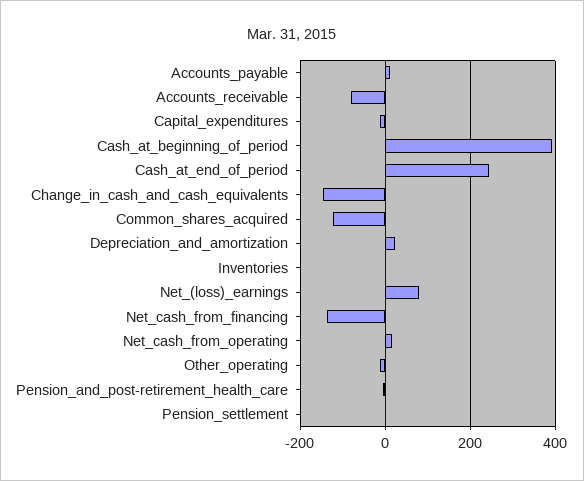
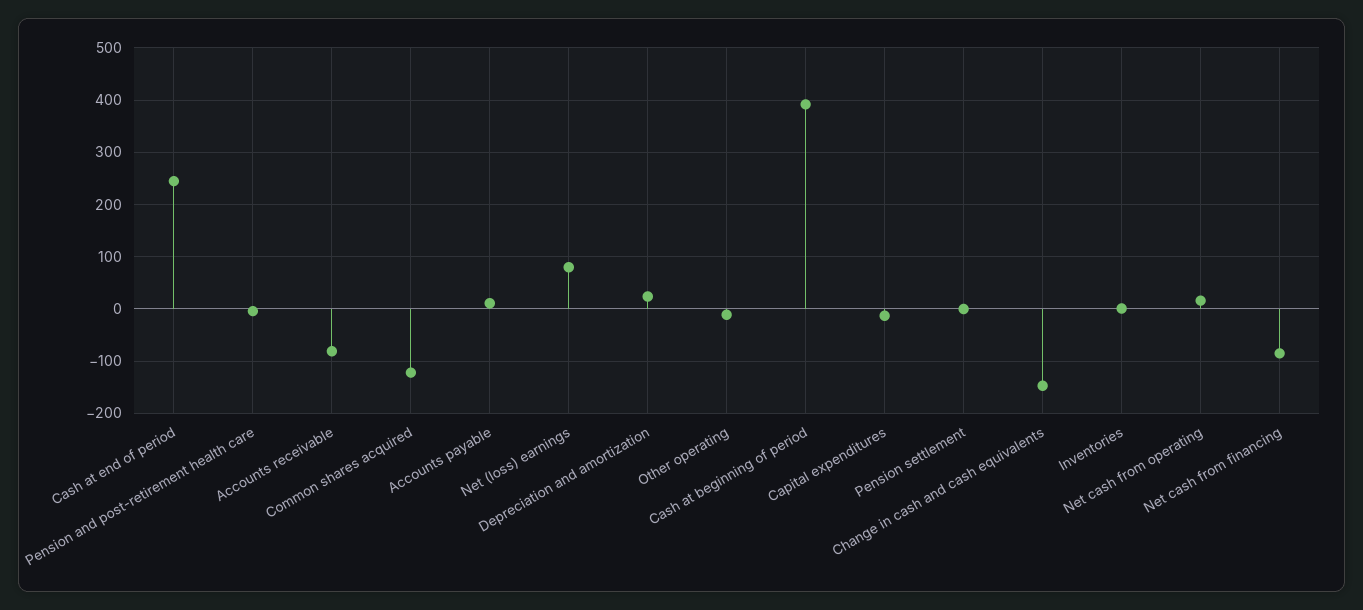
  {
    "Accounts_payable": 20,
    "Accounts_receivable": -80,
    "Capital_expenditures": -20,
    "Cash_at_beginning_of_period": 400,
    "Cash_at_end_of_period": 240,
    "Change_in_cash_and_cash_equivalents": -140,
    "Common_shares_acquired": -120,
    "Depreciation_and_amortization": 20,
    "Inventories": 0,
    "Net_(loss)_earnings": 80,
-   "Net_cash_from_financing": -140,
+   "Net_cash_from_financing": -80,
    "Net_cash_from_operating": 20,
    "Other_operating": -20,
    "Pension_and_post-retirement_health_care": 0,
    "Pension_settlement": 0
  }

